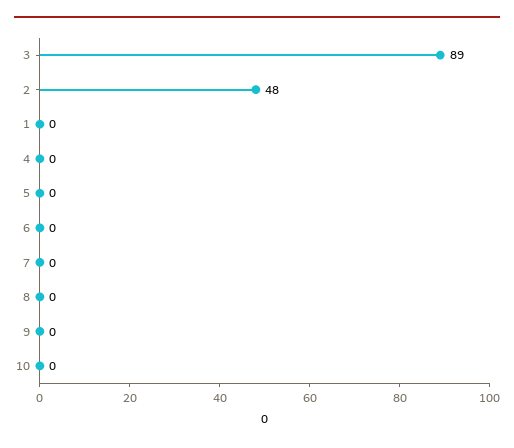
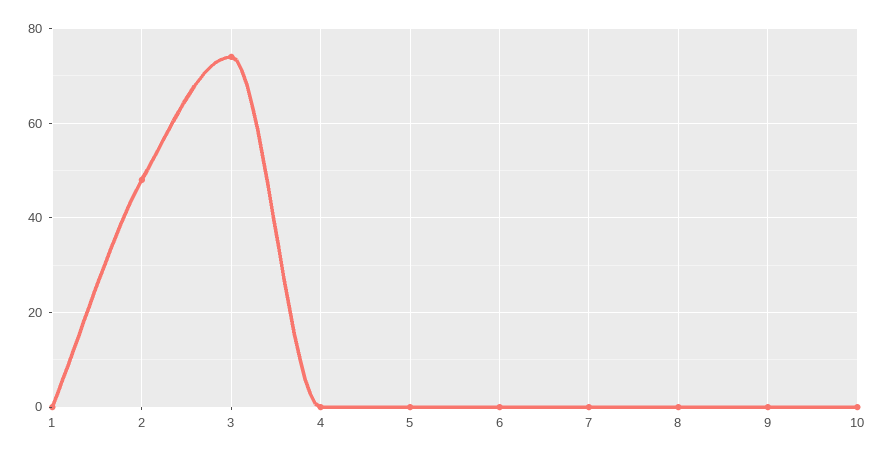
  {
-   "3": 89,
+   "3": 75,
    "2": 48,
    "1": 0,
    "4": 0,
    "5": 0,
    "6": 0,
    "7": 0,
    "8": 0,
    "9": 0,
    "10": 0
  }

